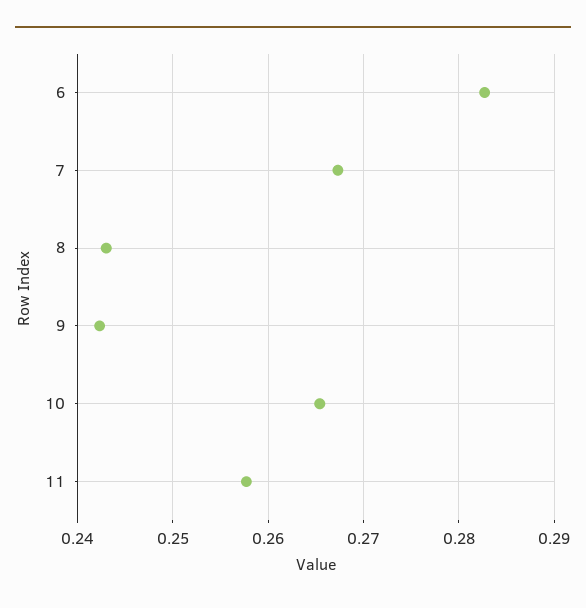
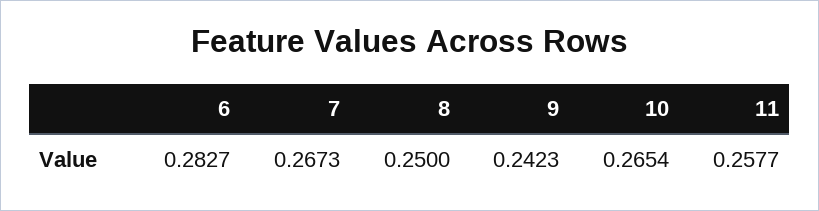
  {
    "6": 0.2827,
    "7": 0.2673,
-   "8": 0.243,
+   "8": 0.25,
    "9": 0.2423,
    "10": 0.2654,
    "11": 0.2577
  }

